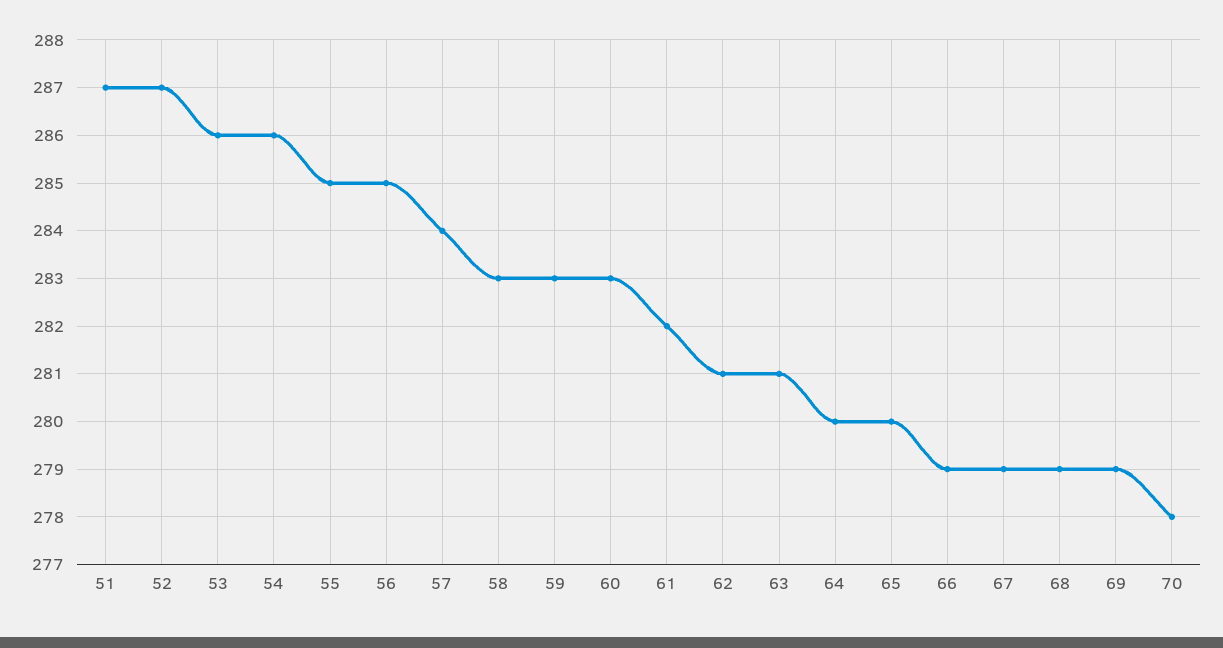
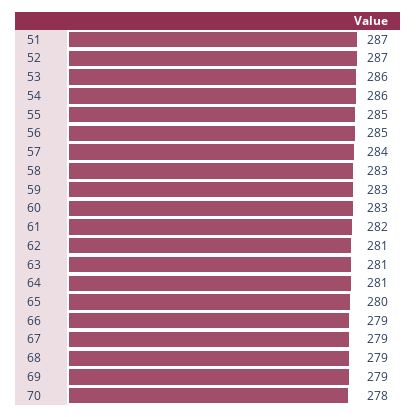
  {
    "51": 287,
    "52": 287,
    "53": 286,
    "54": 286,
    "55": 285,
    "56": 285,
    "57": 284,
    "58": 283,
    "59": 283,
    "60": 283,
    "61": 282,
    "62": 281,
    "63": 281,
-   "64": 280,
+   "64": 281,
    "65": 280,
    "66": 279,
    "67": 279,
    "68": 279,
    "69": 279,
    "70": 278
  }

